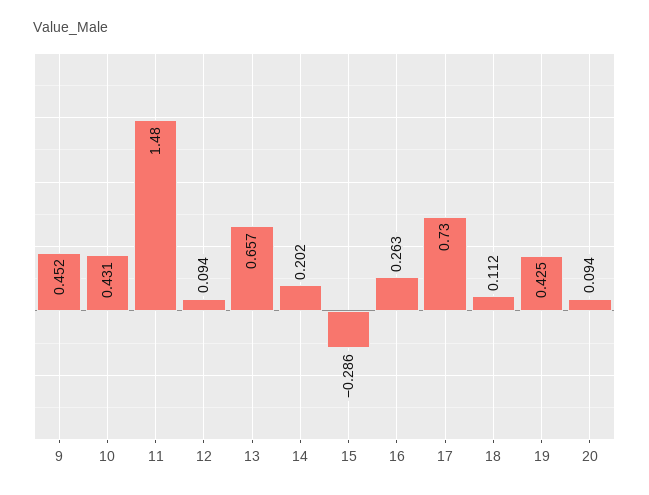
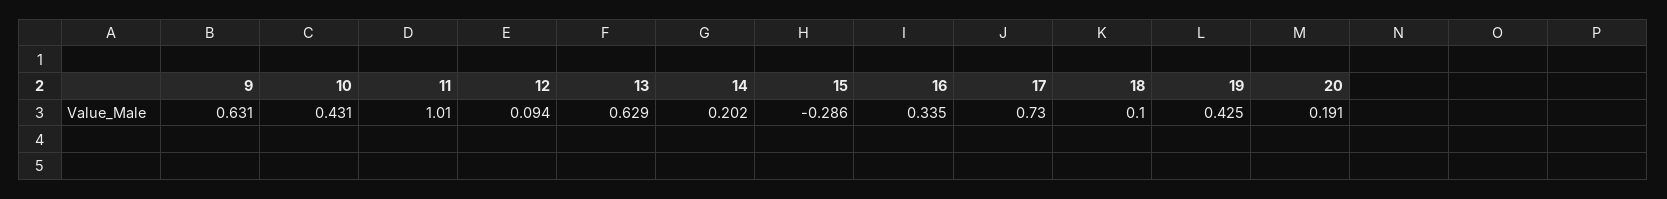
  {
-   "9": 0.452,
+   "9": 0.631,
    "10": 0.431,
-   "11": 1.48,
+   "11": 1.01,
    "12": 0.094,
-   "13": 0.657,
+   "13": 0.629,
    "14": 0.202,
    "15": -0.286,
-   "16": 0.263,
+   "16": 0.335,
    "17": 0.73,
-   "18": 0.112,
+   "18": 0.1,
    "19": 0.425,
-   "20": 0.094
+   "20": 0.191
  }

